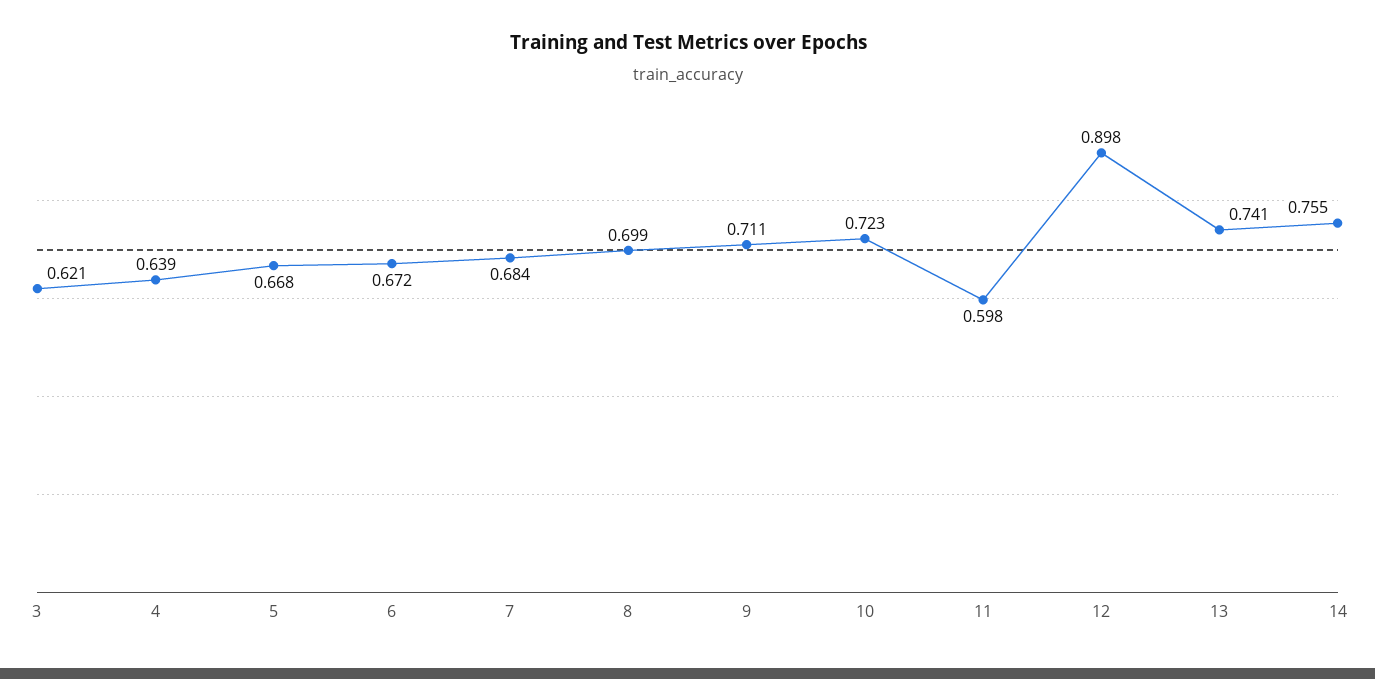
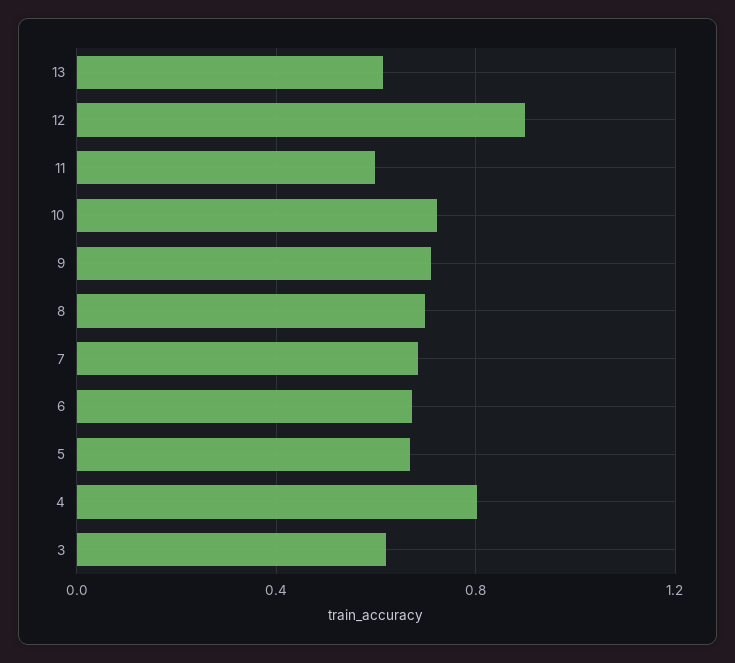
  {
    "3": 0.621,
-   "4": 0.639,
+   "4": 0.8,
    "5": 0.668,
    "6": 0.672,
    "7": 0.684,
    "8": 0.699,
    "9": 0.711,
    "10": 0.723,
    "11": 0.598,
    "12": 0.898,
-   "13": 0.741,
+   "13": 0.6
-   "14": 0.755
  }

